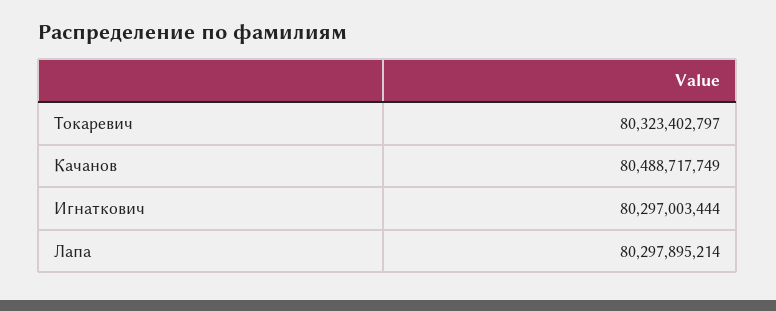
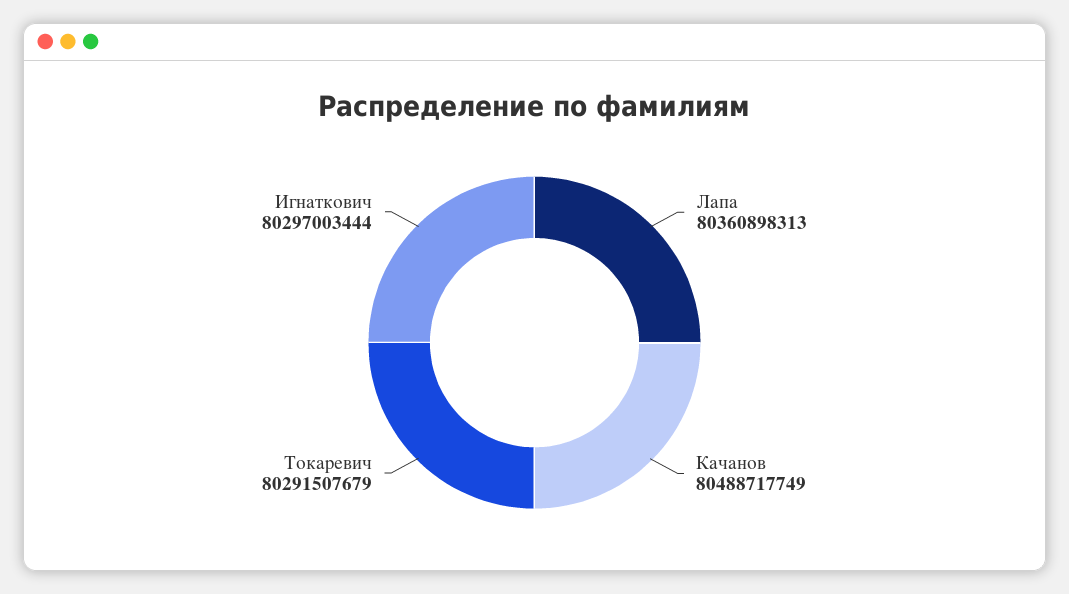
  {
-   "Токаревич": 80323402797,
+   "Токаревич": 80291507679,
    "Качанов": 80488717749,
    "Игнаткович": 80297003444,
-   "Лапа": 80297895214
+   "Лапа": 80360898313
  }

